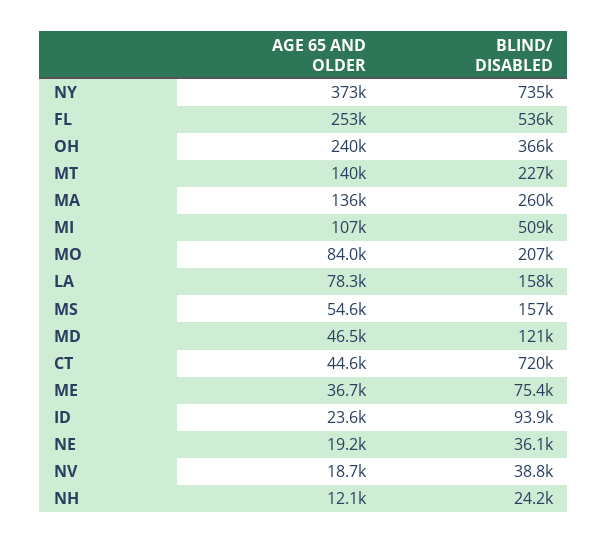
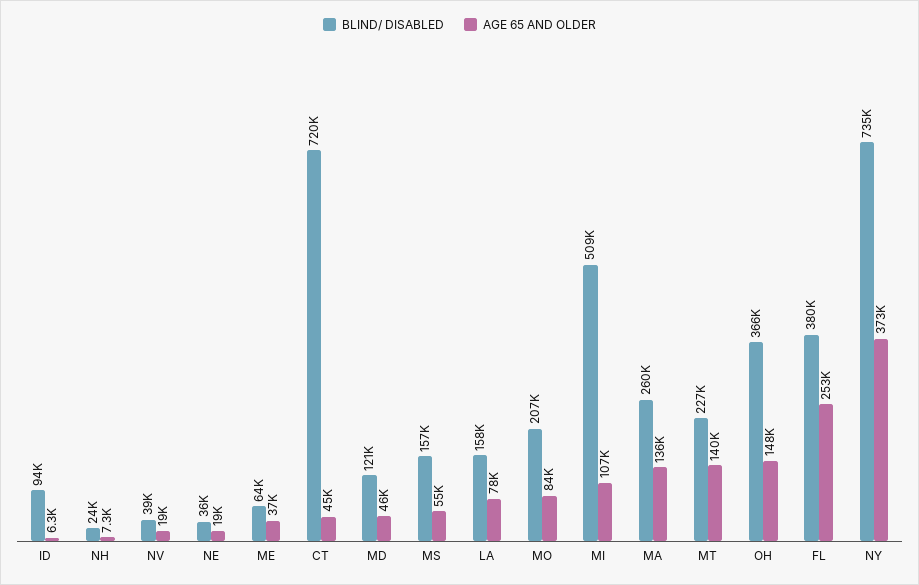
  {
    "AGE 65 AND OLDER": {
      "NY": 373000,
      "FL": 253000,
-     "OH": 240000,
+     "OH": 148000,
      "MT": 140000,
      "MA": 136000,
      "MI": 107000,
      "MO": 84000,
      "LA": 78300,
      "MS": 54600,
      "MD": 46500,
      "CT": 44600,
      "ME": 36700,
-     "ID": 23600,
+     "ID": 6300,
      "NE": 19200,
      "NV": 18700,
-     "NH": 12100
+     "NH": 7300
    },
    "BLIND/ DISABLED": {
      "NY": 735000,
-     "FL": 536000,
+     "FL": 380000,
      "OH": 366000,
      "MT": 227000,
      "MA": 260000,
      "MI": 509000,
      "MO": 207000,
      "LA": 158000,
      "MS": 157000,
      "MD": 121000,
      "CT": 720000,
-     "ME": 75400,
+     "ME": 64000,
      "ID": 93900,
      "NE": 36100,
      "NV": 38800,
      "NH": 24200
    }
  }

